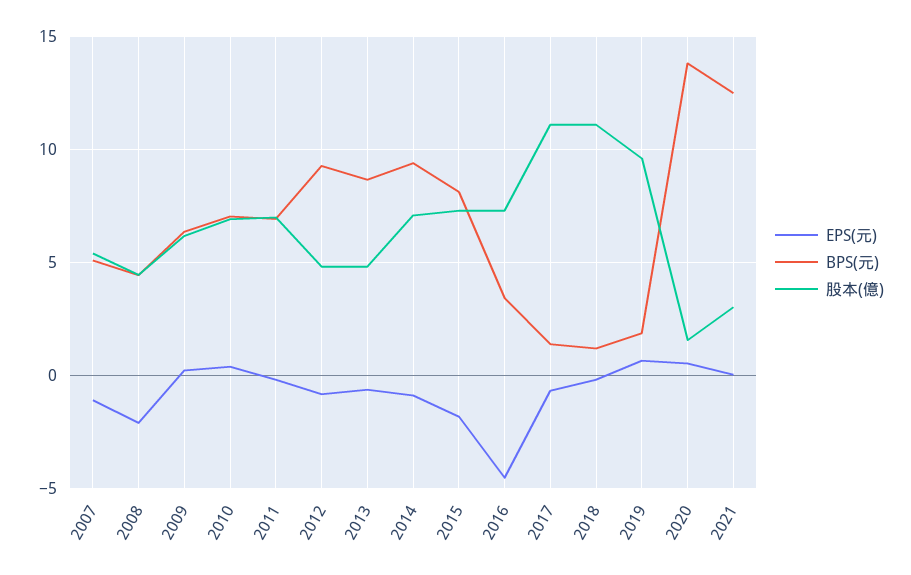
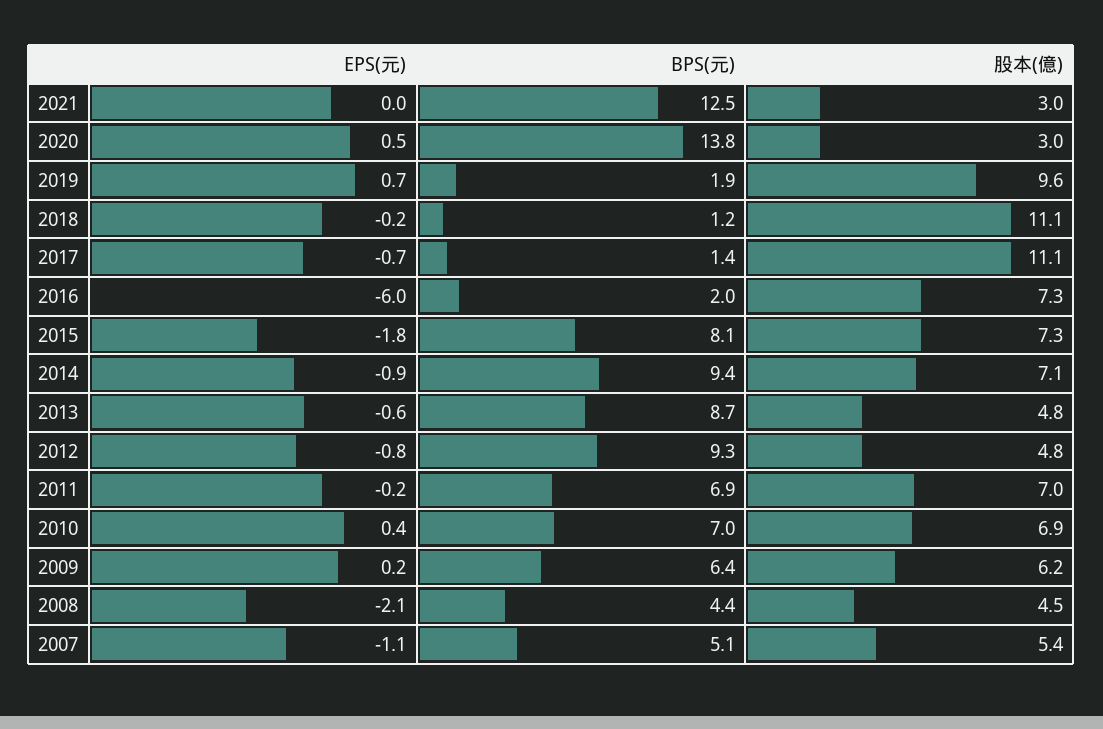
  {
    "EPS(元)": {
      "2007": -1.1,
      "2008": -2.1,
      "2009": 0.2,
      "2010": 0.4,
      "2011": -0.2,
      "2012": -0.8,
      "2013": -0.6,
      "2014": -0.9,
      "2015": -1.8,
-     "2016": -4.5,
+     "2016": -6,
      "2017": -0.7,
      "2018": -0.2,
      "2019": 0.7,
      "2020": 0.5,
      "2021": 0
    },
    "BPS(元)": {
      "2007": 5.1,
      "2008": 4.4,
      "2009": 6.4,
      "2010": 7,
      "2011": 6.9,
      "2012": 9.3,
      "2013": 8.7,
      "2014": 9.4,
      "2015": 8.1,
-     "2016": 3.5,
+     "2016": 2,
      "2017": 1.4,
      "2018": 1.2,
      "2019": 1.9,
      "2020": 13.8,
      "2021": 12.5
    },
    "股本(億)": {
      "2007": 5.4,
      "2008": 4.5,
      "2009": 6.2,
      "2010": 6.9,
      "2011": 7,
      "2012": 4.8,
      "2013": 4.8,
      "2014": 7.1,
      "2015": 7.3,
      "2016": 7.3,
      "2017": 11.1,
      "2018": 11.1,
      "2019": 9.6,
-     "2020": 1.5,
+     "2020": 3,
      "2021": 3
    }
  }

